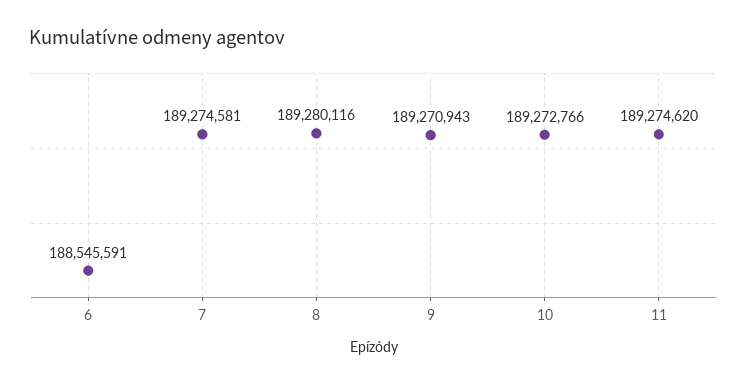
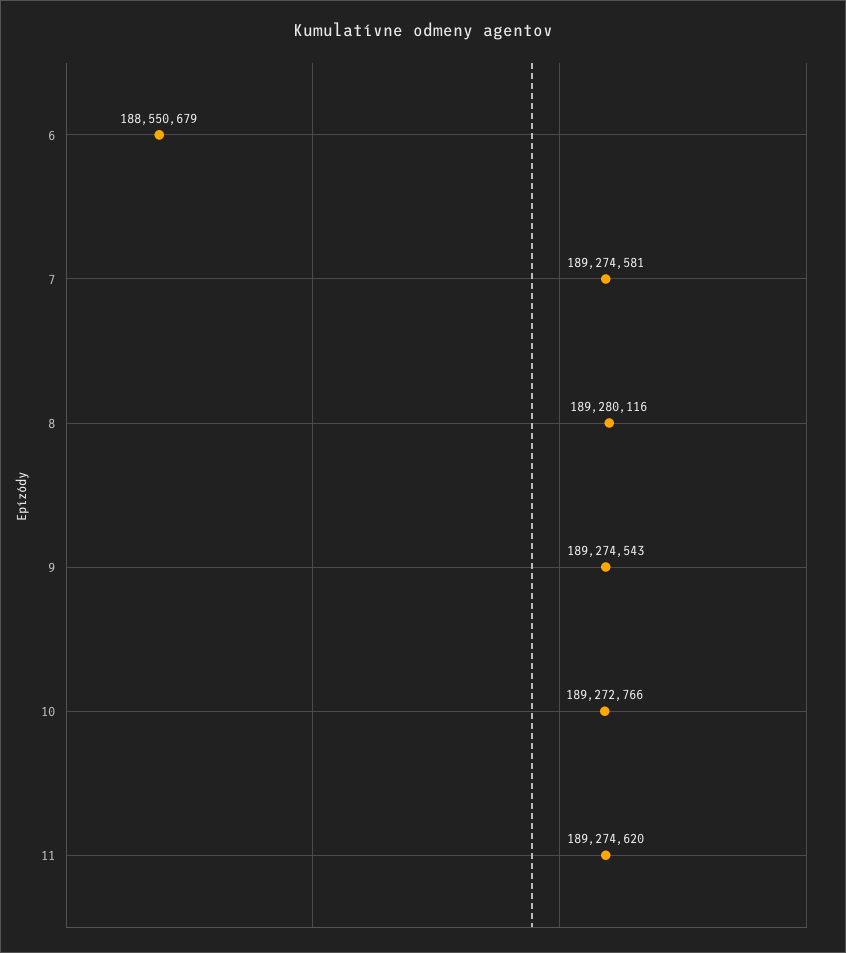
  {
-   "6": 188545591,
+   "6": 188550679,
    "7": 189274581,
    "8": 189280116,
-   "9": 189270943,
+   "9": 189274543,
    "10": 189272766,
    "11": 189274620
  }

